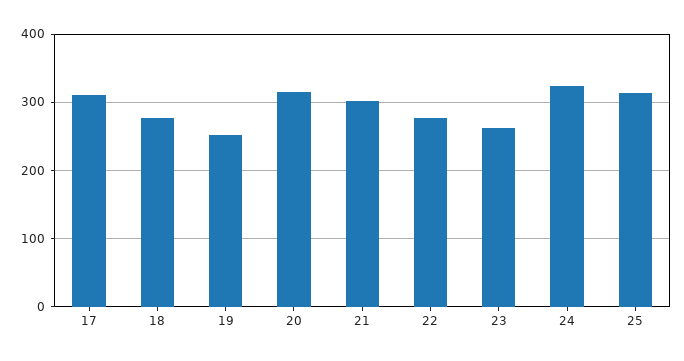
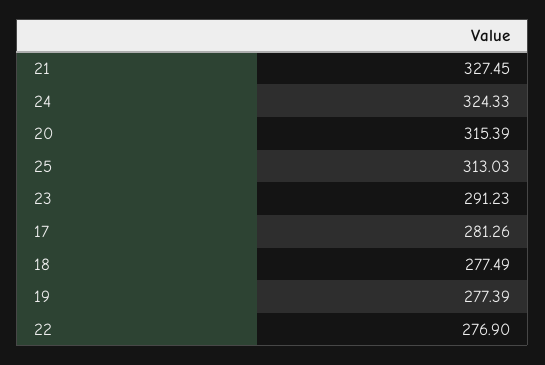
  {
-   "17": 310,
+   "17": 281.26,
    "18": 277.49,
-   "19": 250,
+   "19": 277.39,
    "20": 315.39,
-   "21": 300,
+   "21": 327.45,
    "22": 276.9,
-   "23": 260,
+   "23": 291.23,
    "24": 324.33,
    "25": 313.03
  }

